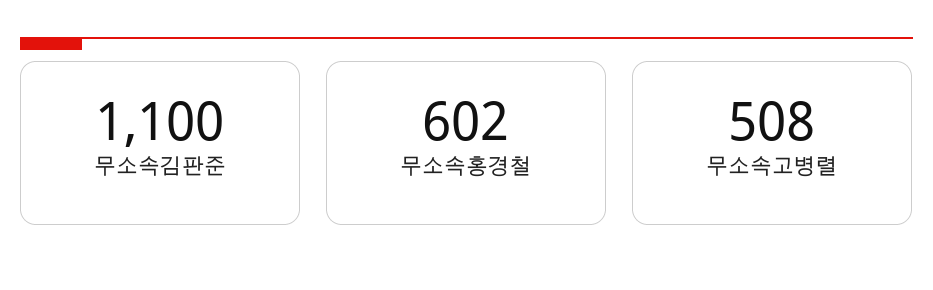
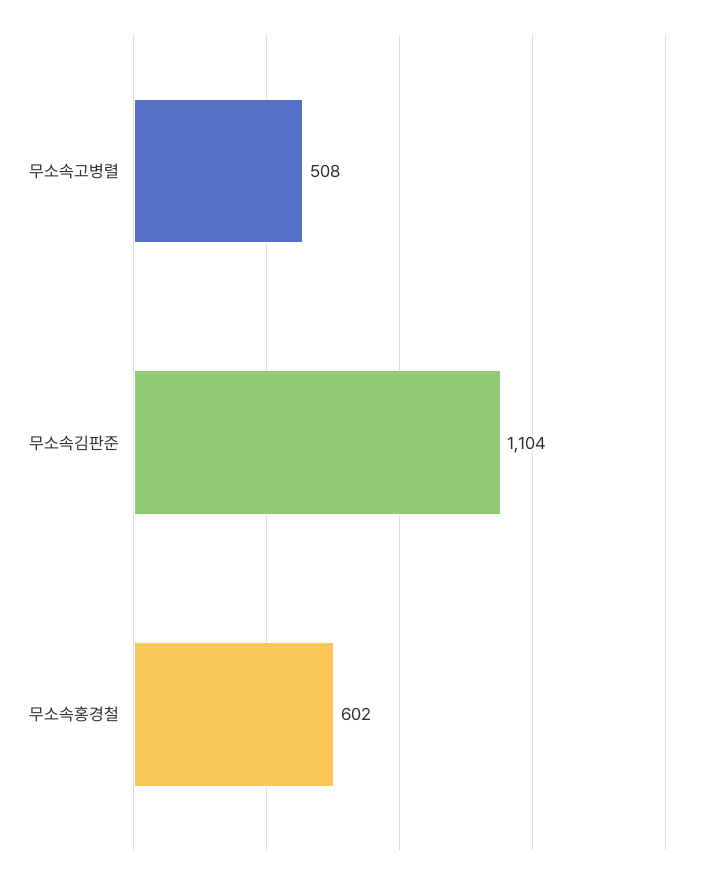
  {
-   "무소속김판준": 1100,
+   "무소속김판준": 1104,
    "무소속홍경철": 602,
    "무소속고병렬": 508
  }

